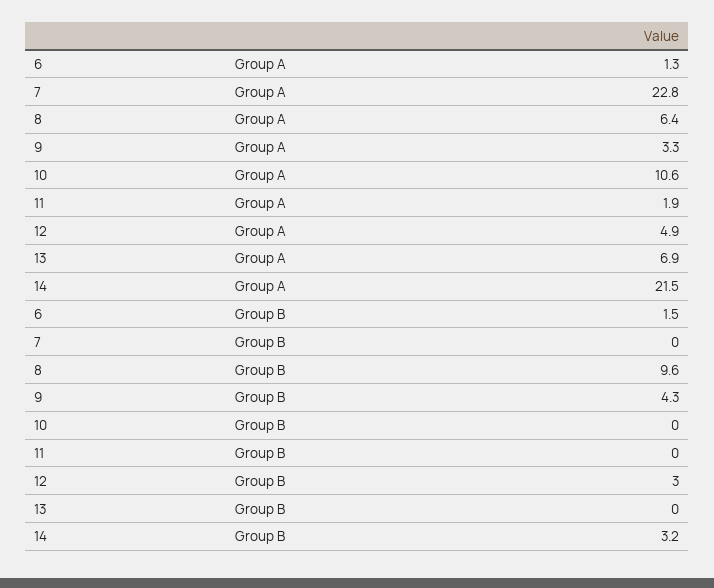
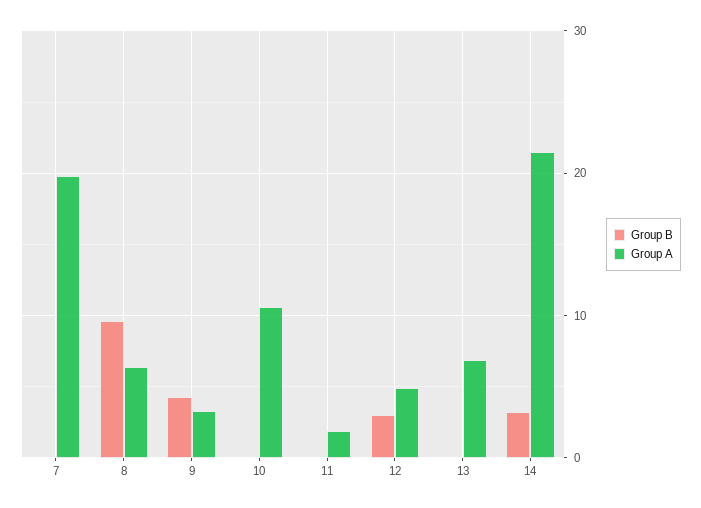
  {
    "Group A": {
-     "6": 1.3,
-     "7": 22.8,
+     "7": 20,
      "8": 6.4,
      "9": 3.3,
      "10": 10.6,
      "11": 1.9,
      "12": 4.9,
      "13": 6.9,
      "14": 21.5
    },
    "Group B": {
-     "6": 1.5,
      "7": 0,
      "8": 9.6,
      "9": 4.3,
      "10": 0,
      "11": 0,
      "12": 3,
      "13": 0,
      "14": 3.2
    }
  }

